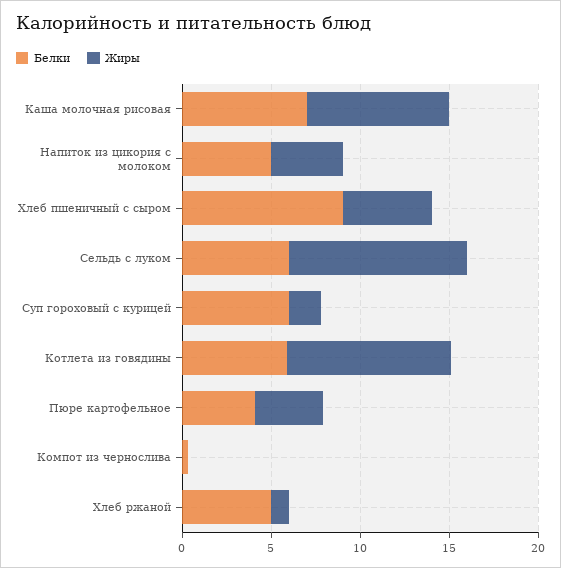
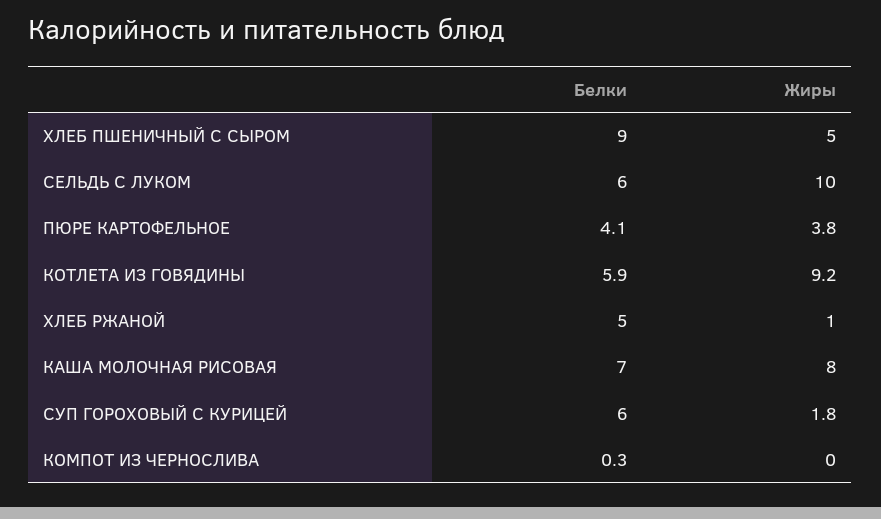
  {
    "Белки": {
      "Каша молочная рисовая": 7,
-     "Напиток из цикория с молоком": 5,
      "Хлеб пшеничный с сыром": 9,
      "Сельдь с луком": 6,
      "Суп гороховый с курицей": 6,
      "Котлета из говядины": 5.9,
      "Пюре картофельное": 4.1,
      "Компот из чернослива": 0.3,
      "Хлеб ржаной": 5
    },
    "Жиры": {
      "Каша молочная рисовая": 8,
-     "Напиток из цикория с молоком": 4,
      "Хлеб пшеничный с сыром": 5,
      "Сельдь с луком": 10,
      "Суп гороховый с курицей": 1.8,
      "Котлета из говядины": 9.2,
      "Пюре картофельное": 3.8,
      "Компот из чернослива": 0,
      "Хлеб ржаной": 1
    }
  }

